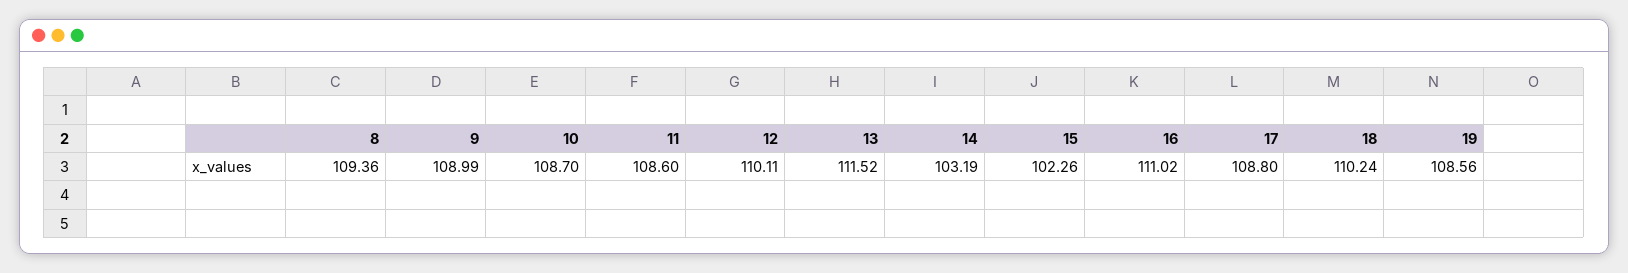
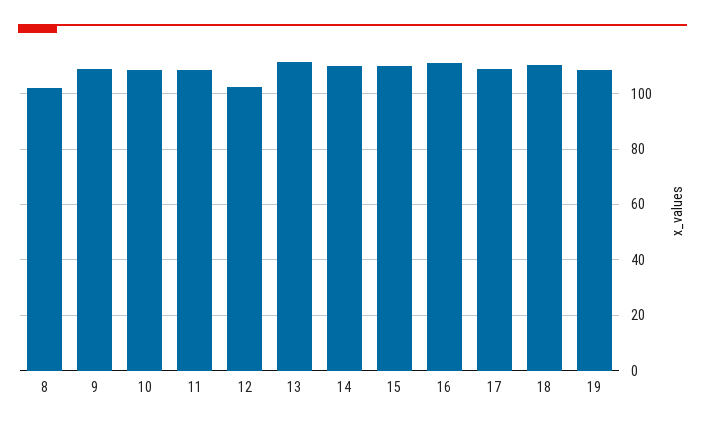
  {
-   "8": 109.36,
+   "8": 102.5,
    "9": 108.99,
    "10": 108.7,
    "11": 108.6,
-   "12": 110.11,
+   "12": 102.5,
    "13": 111.52,
-   "14": 103.19,
+   "14": 110,
-   "15": 102.26,
+   "15": 110,
    "16": 111.02,
    "17": 108.8,
    "18": 110.24,
    "19": 108.56
  }

